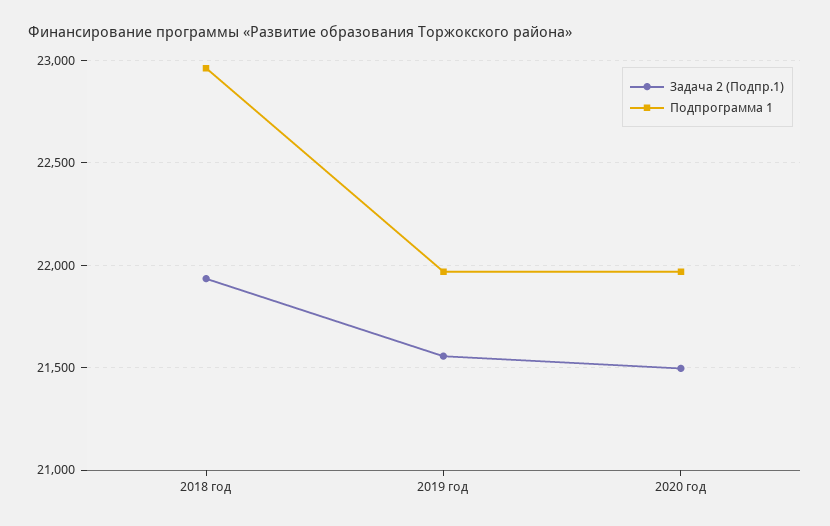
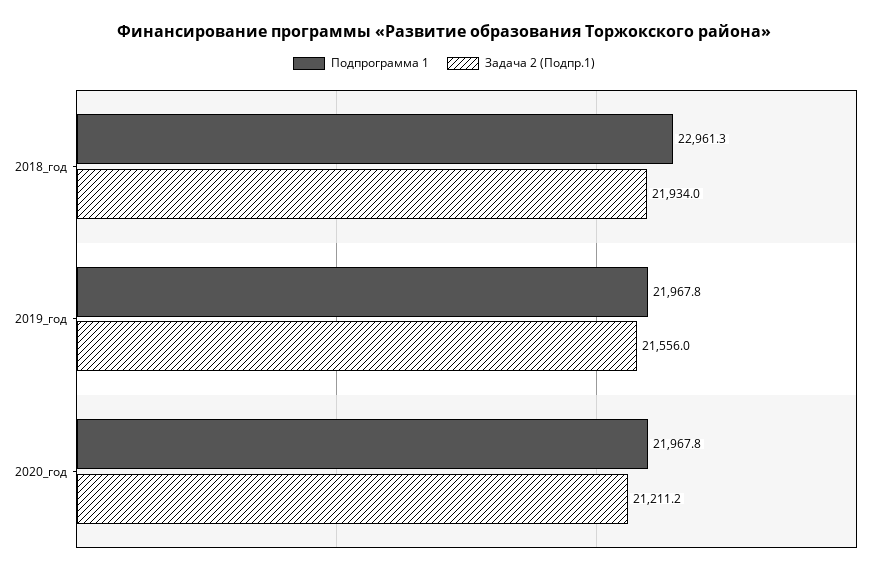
  {
    "Задача 2 (Подпр.1)": {
      "2018 год": 21934,
      "2019 год": 21556,
-     "2020 год": 21500
+     "2020 год": 21211.2
    },
    "Подпрограмма 1": {
      "2018 год": 22961.3,
      "2019 год": 21967.8,
      "2020 год": 21967.8
    }
  }

